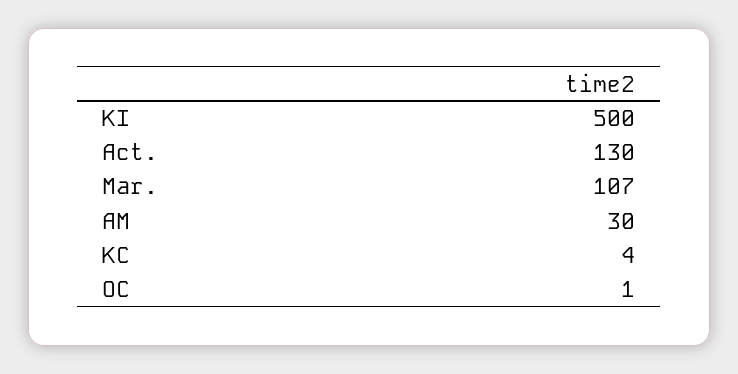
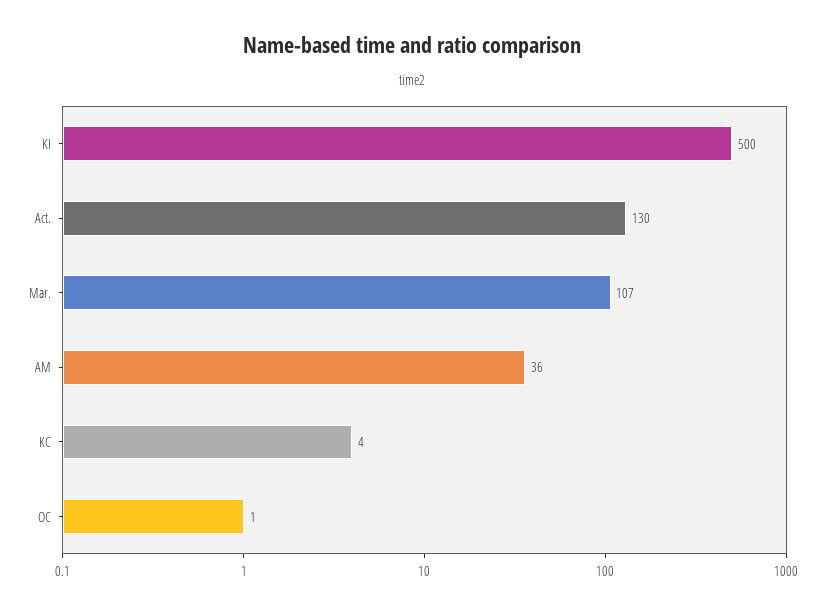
  {
    "KI": 500,
    "Act.": 130,
    "Mar.": 107,
-   "AM": 30,
+   "AM": 36,
    "KC": 4,
    "OC": 1
  }

